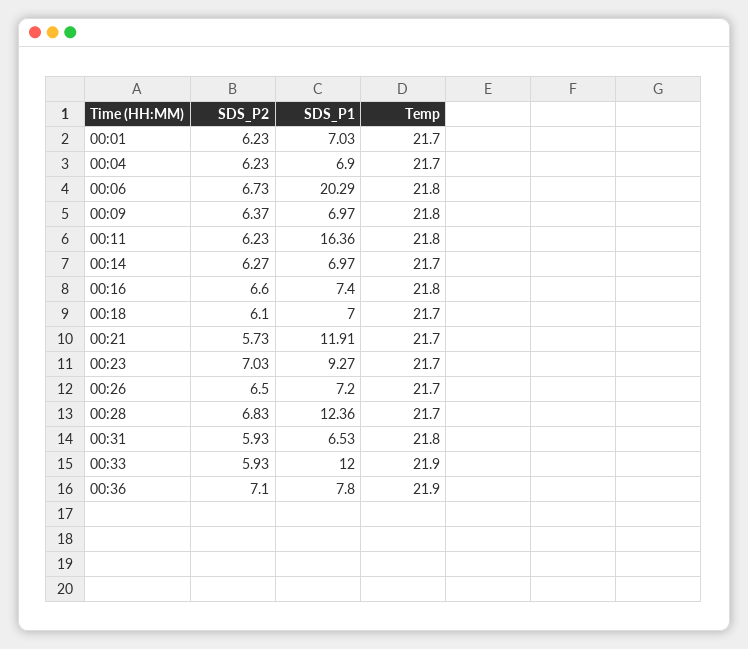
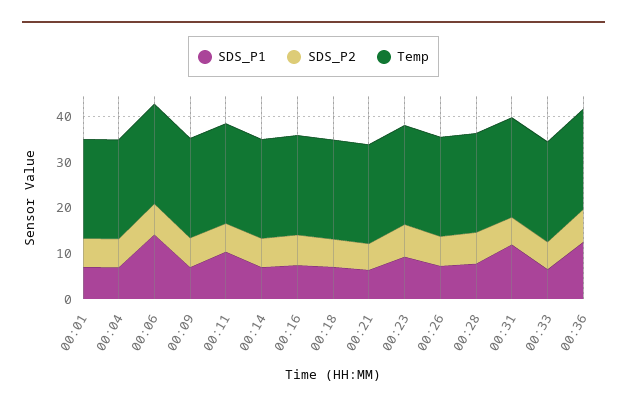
  {
    "SDS_P2": {
      "00:01": 6.23,
      "00:04": 6.23,
      "00:06": 6.73,
      "00:09": 6.37,
      "00:11": 6.23,
      "00:14": 6.27,
      "00:16": 6.6,
      "00:18": 6.1,
      "00:21": 5.73,
      "00:23": 7.03,
      "00:26": 6.5,
      "00:28": 6.83,
      "00:31": 5.93,
      "00:33": 5.93,
      "00:36": 7.1
    },
    "SDS_P1": {
      "00:01": 7.03,
      "00:04": 6.9,
-     "00:06": 20.29,
+     "00:06": 14,
      "00:09": 6.97,
-     "00:11": 16.36,
+     "00:11": 10,
      "00:14": 6.97,
      "00:16": 7.4,
      "00:18": 7,
-     "00:21": 11.91,
+     "00:21": 6,
      "00:23": 9.27,
      "00:26": 7.2,
-     "00:28": 12.36,
+     "00:28": 8,
-     "00:31": 6.53,
+     "00:31": 12,
-     "00:33": 12,
+     "00:33": 6,
-     "00:36": 7.8
+     "00:36": 12
    },
    "Temp": {
      "00:01": 21.7,
      "00:04": 21.7,
      "00:06": 21.8,
      "00:09": 21.8,
      "00:11": 21.8,
      "00:14": 21.7,
      "00:16": 21.8,
      "00:18": 21.7,
      "00:21": 21.7,
      "00:23": 21.7,
      "00:26": 21.7,
      "00:28": 21.7,
      "00:31": 21.8,
      "00:33": 21.9,
      "00:36": 21.9
    }
  }

